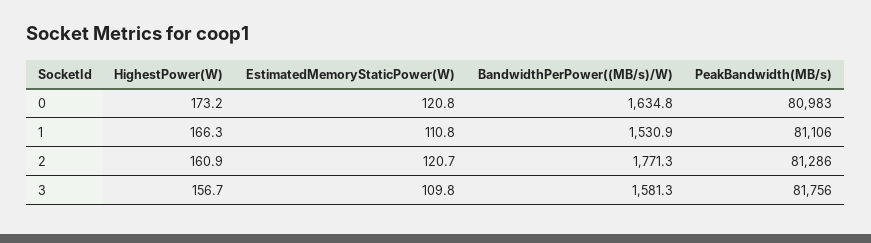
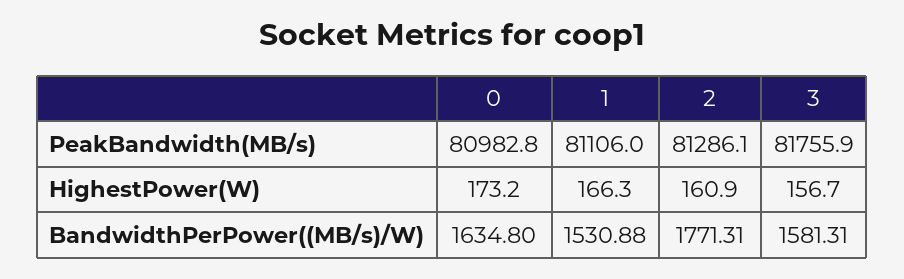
  {
    "HighestPower(W)": {
      "0": 173.2,
      "1": 166.3,
      "2": 160.9,
      "3": 156.7
    },
-   "EstimatedMemoryStaticPower(W)": {
-     "0": 120.8,
-     "1": 110.8,
-     "2": 120.7,
-     "3": 109.8
-   },
    "BandwidthPerPower((MB/s)/W)": {
      "0": 1634.8,
      "1": 1530.88,
      "2": 1771.31,
      "3": 1581.31
    },
    "PeakBandwidth(MB/s)": {
      "0": 80982.8,
      "1": 81106,
      "2": 81286.1,
      "3": 81755.9
    }
  }

